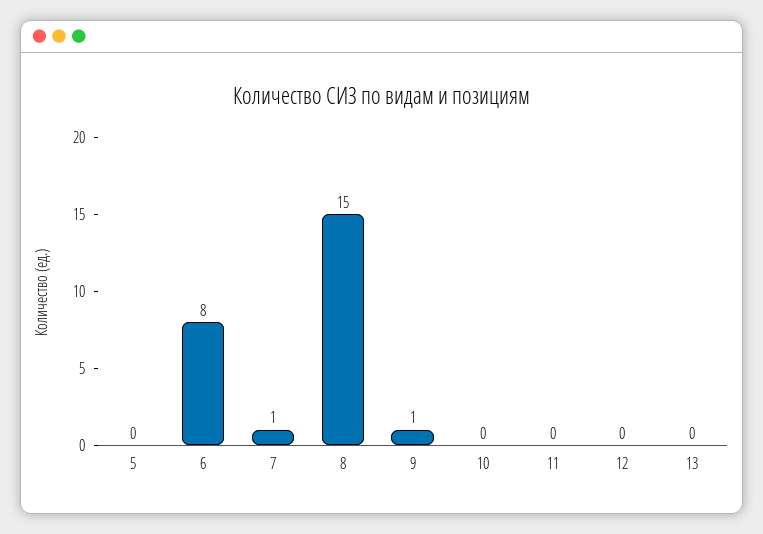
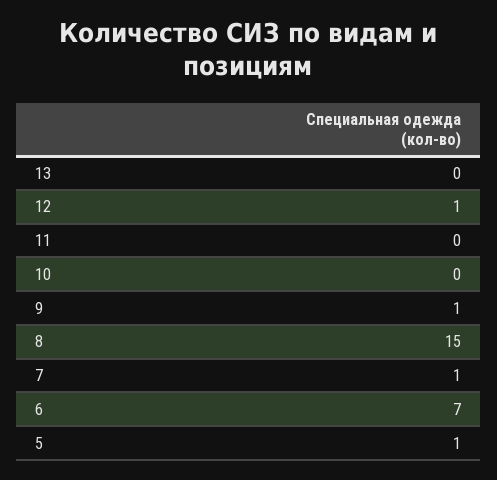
  {
-   "5": 0,
+   "5": 1,
-   "6": 8,
+   "6": 7,
    "7": 1,
    "8": 15,
    "9": 1,
    "10": 0,
    "11": 0,
-   "12": 0,
+   "12": 1,
    "13": 0
  }

